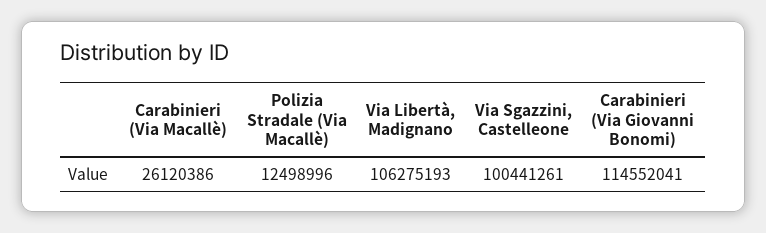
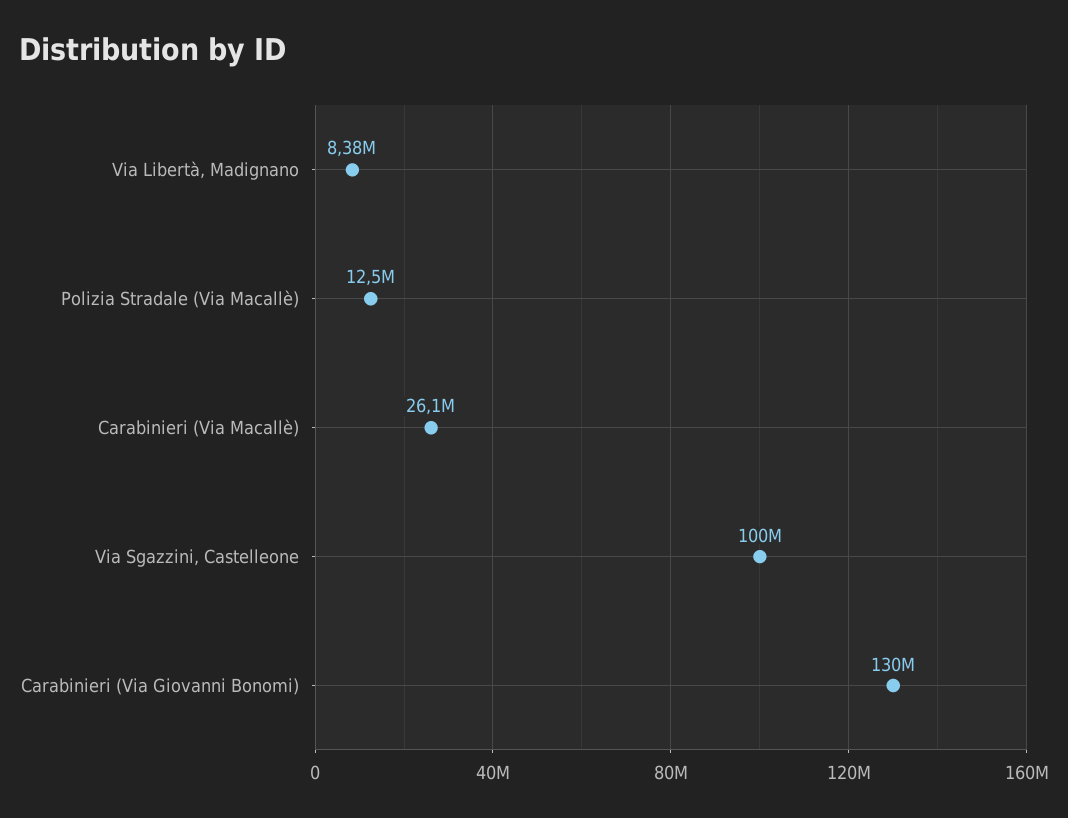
  {
    "Carabinieri (Via Macallè)": 26120386,
    "Polizia Stradale (Via Macallè)": 12498996,
-   "Via Libertà, Madignano": 106275193,
+   "Via Libertà, Madignano": 8380000,
    "Via Sgazzini, Castelleone": 100441261,
-   "Carabinieri (Via Giovanni Bonomi)": 114552041
+   "Carabinieri (Via Giovanni Bonomi)": 130000000
  }

